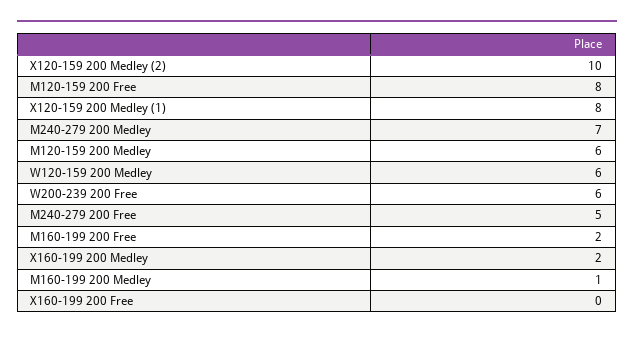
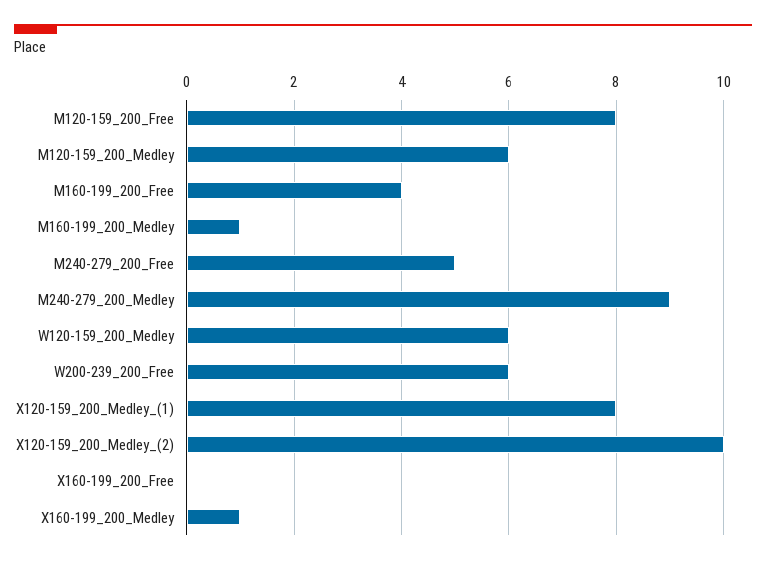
  {
    "X120-159 200 Medley (2)": 10,
    "M120-159 200 Free": 8,
    "X120-159 200 Medley (1)": 8,
-   "M240-279 200 Medley": 7,
+   "M240-279 200 Medley": 9,
    "M120-159 200 Medley": 6,
    "W120-159 200 Medley": 6,
    "W200-239 200 Free": 6,
    "M240-279 200 Free": 5,
-   "M160-199 200 Free": 2,
+   "M160-199 200 Free": 4,
-   "X160-199 200 Medley": 2,
+   "X160-199 200 Medley": 1,
    "M160-199 200 Medley": 1,
    "X160-199 200 Free": 0
  }

